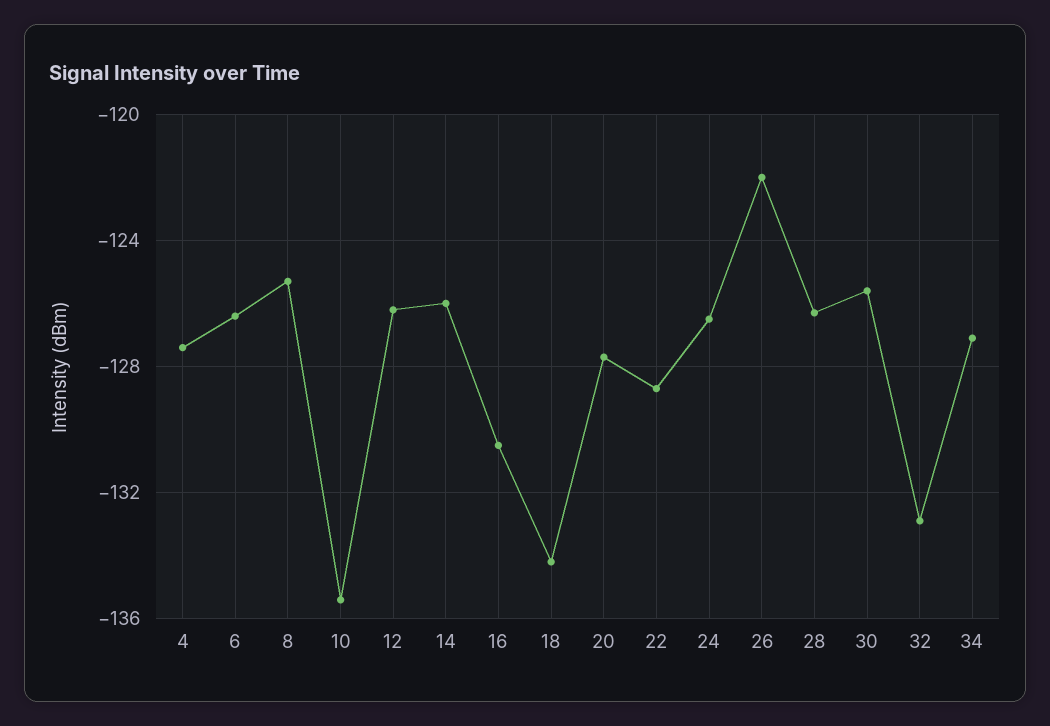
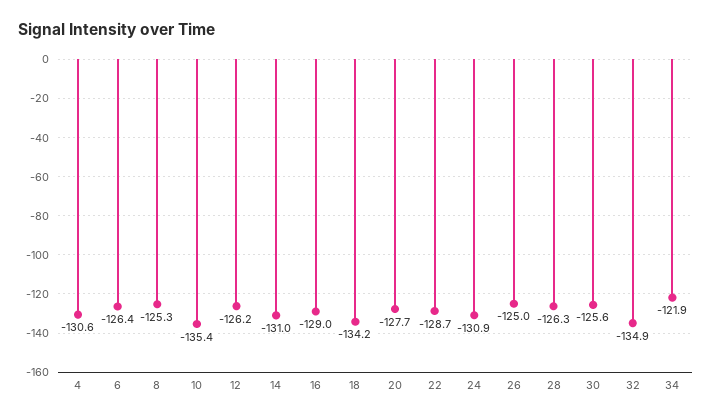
  {
-   "4": -127.5,
+   "4": -130.6,
    "6": -126.4,
    "8": -125.3,
    "10": -135.4,
    "12": -126.2,
-   "14": -126,
+   "14": -131,
-   "16": -130.5,
+   "16": -129,
    "18": -134.2,
    "20": -127.7,
    "22": -128.7,
-   "24": -126.5,
+   "24": -130.9,
-   "26": -122,
+   "26": -125,
    "28": -126.3,
    "30": -125.6,
-   "32": -133,
+   "32": -134.9,
-   "34": -127
+   "34": -121.9
  }

